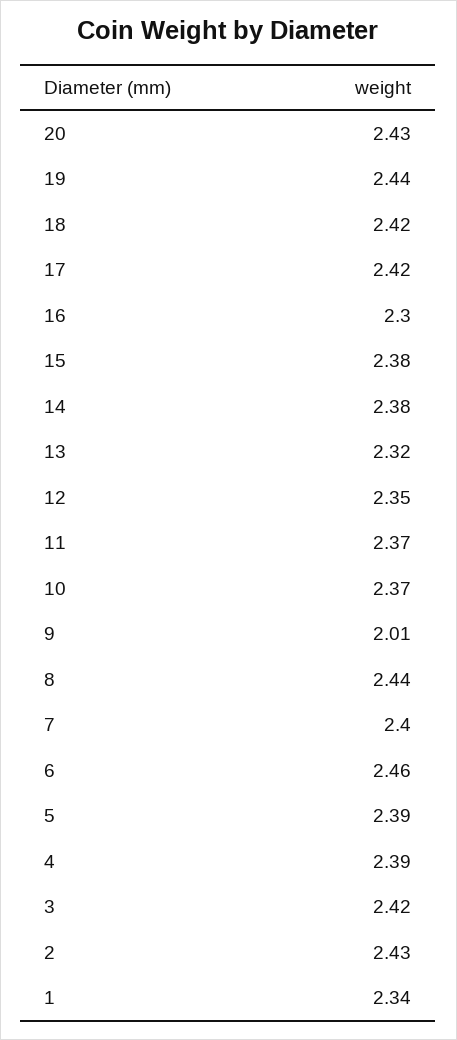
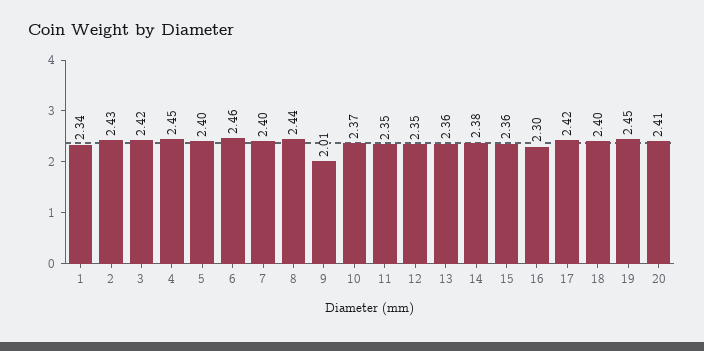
  {
-   "20": 2.43,
+   "20": 2.41,
-   "19": 2.44,
+   "19": 2.45,
-   "18": 2.42,
+   "18": 2.4,
    "17": 2.42,
    "16": 2.3,
-   "15": 2.38,
+   "15": 2.36,
    "14": 2.38,
-   "13": 2.32,
+   "13": 2.36,
    "12": 2.35,
-   "11": 2.37,
+   "11": 2.35,
    "10": 2.37,
    "9": 2.01,
    "8": 2.44,
    "7": 2.4,
    "6": 2.46,
-   "5": 2.39,
+   "5": 2.4,
-   "4": 2.39,
+   "4": 2.45,
    "3": 2.42,
    "2": 2.43,
    "1": 2.34
  }

